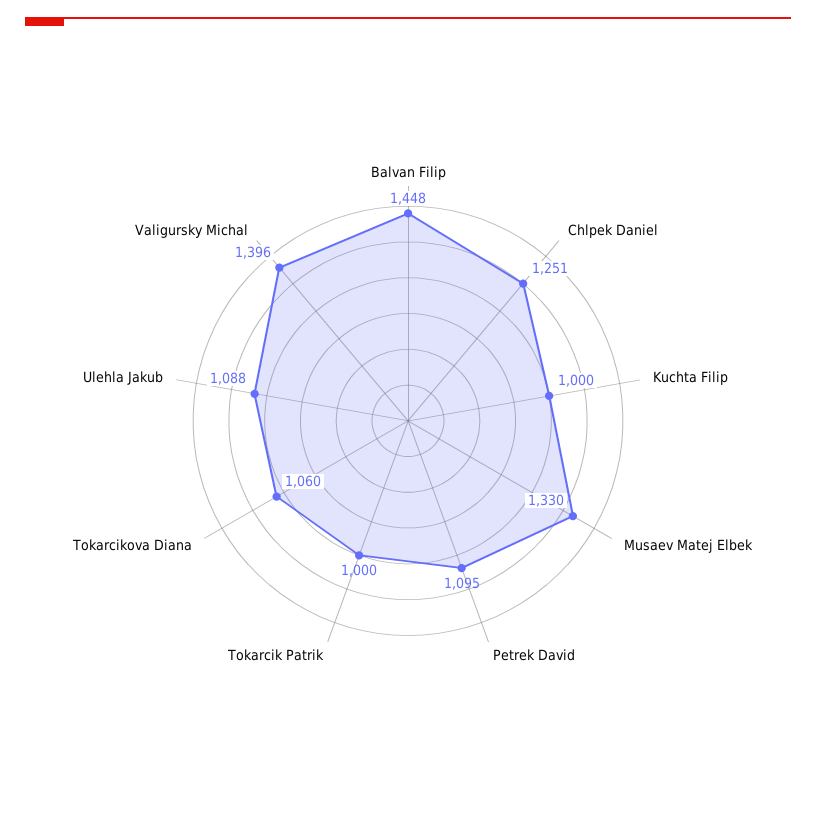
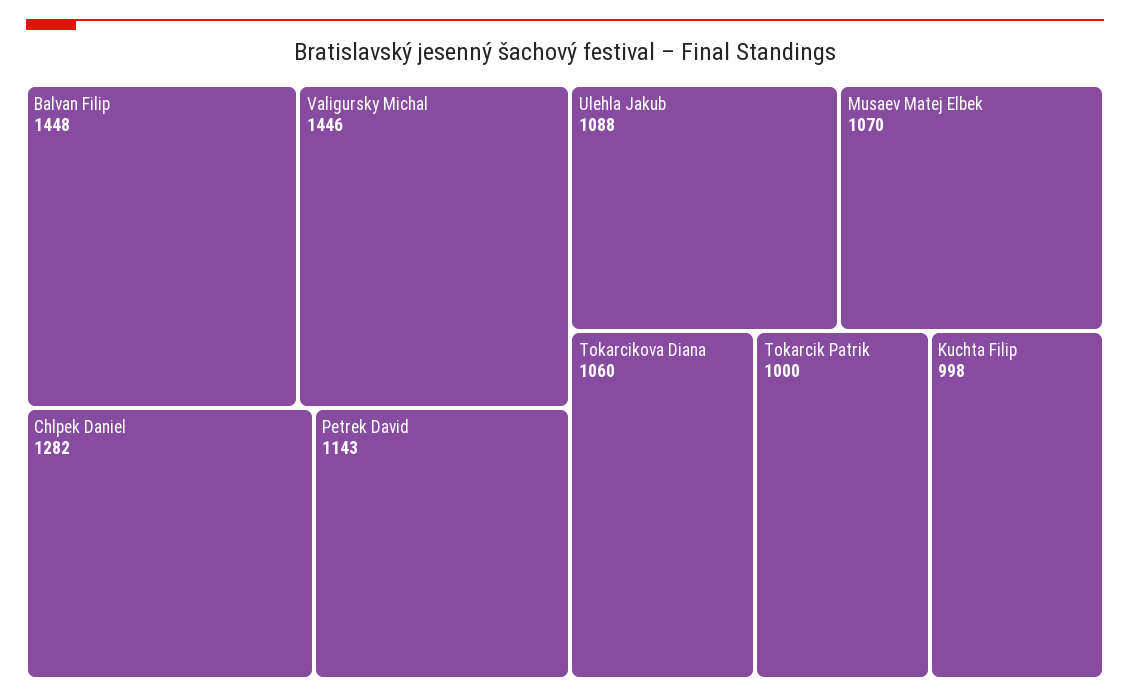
  {
    "Balvan Filip": 1448,
-   "Chlpek Daniel": 1251,
+   "Chlpek Daniel": 1282,
-   "Kuchta Filip": 1000,
+   "Kuchta Filip": 998,
-   "Musaev Matej Elbek": 1330,
+   "Musaev Matej Elbek": 1070,
-   "Petrek David": 1095,
+   "Petrek David": 1143,
    "Tokarcik Patrik": 1000,
    "Tokarcikova Diana": 1060,
    "Ulehla Jakub": 1088,
-   "Valigursky Michal": 1396
+   "Valigursky Michal": 1446
  }

